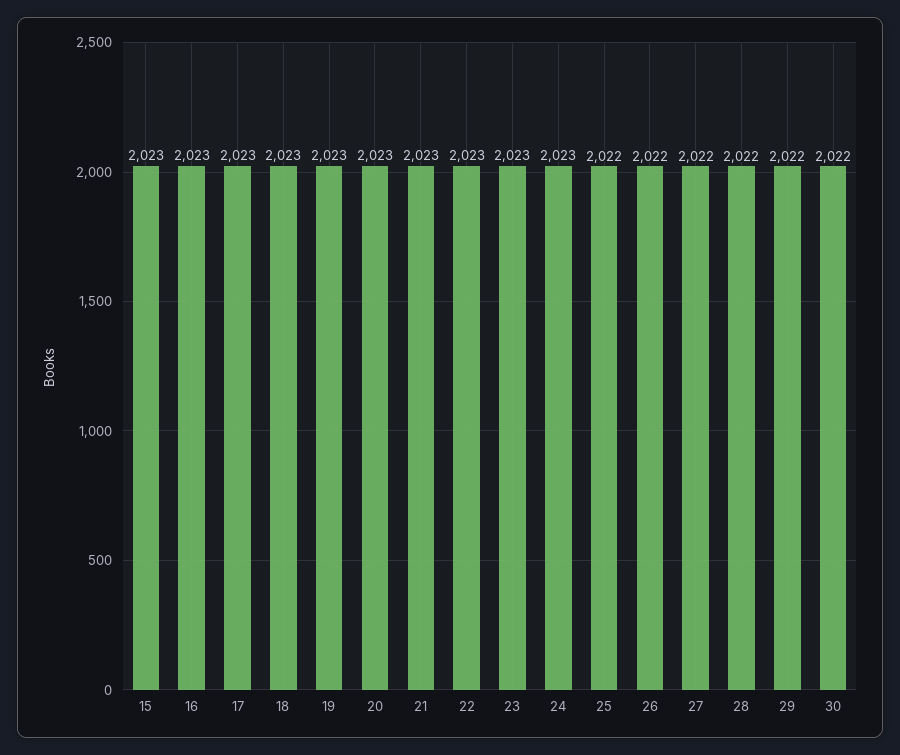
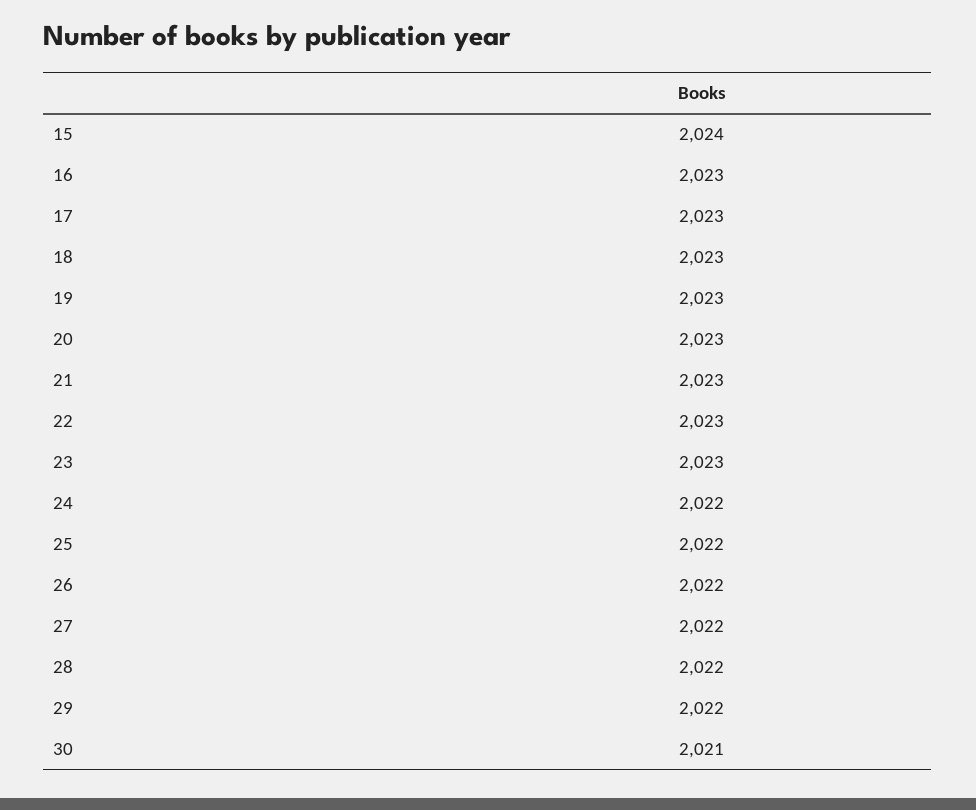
  {
-   "15": 2023,
+   "15": 2024,
    "16": 2023,
    "17": 2023,
    "18": 2023,
    "19": 2023,
    "20": 2023,
    "21": 2023,
    "22": 2023,
    "23": 2023,
-   "24": 2023,
+   "24": 2022,
    "25": 2022,
    "26": 2022,
    "27": 2022,
    "28": 2022,
    "29": 2022,
-   "30": 2022
+   "30": 2021
  }

